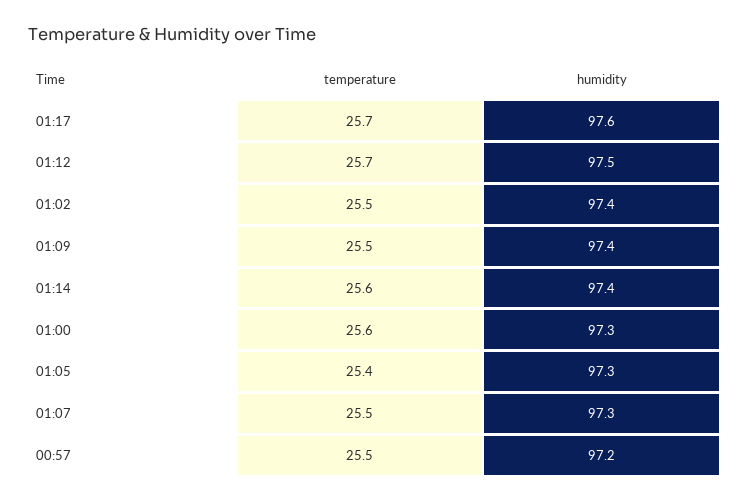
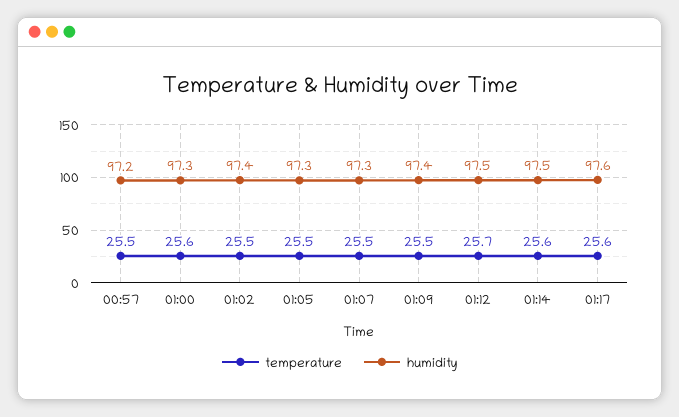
  {
    "temperature": {
-     "01:17": 25.7,
+     "01:17": 25.6,
      "01:12": 25.7,
      "01:02": 25.5,
      "01:09": 25.5,
      "01:14": 25.6,
      "01:00": 25.6,
-     "01:05": 25.4,
+     "01:05": 25.5,
      "01:07": 25.5,
      "00:57": 25.5
    },
    "humidity": {
      "01:17": 97.6,
      "01:12": 97.5,
      "01:02": 97.4,
      "01:09": 97.4,
-     "01:14": 97.4,
+     "01:14": 97.5,
      "01:00": 97.3,
      "01:05": 97.3,
      "01:07": 97.3,
      "00:57": 97.2
    }
  }

